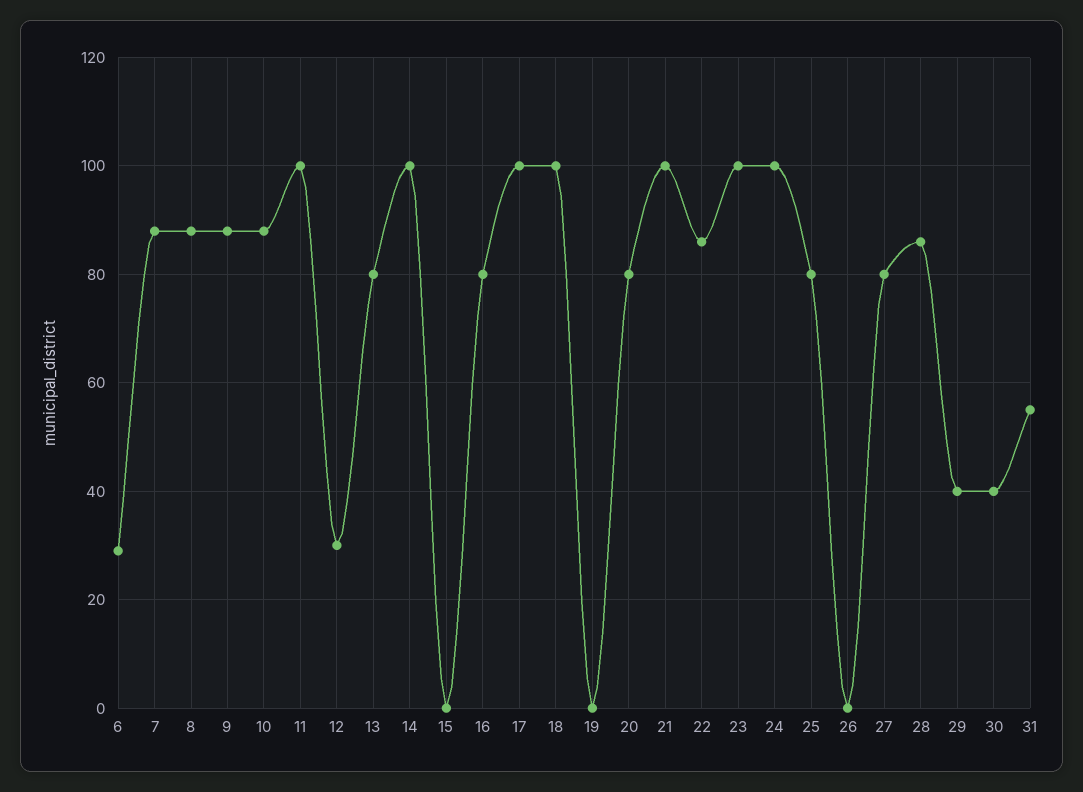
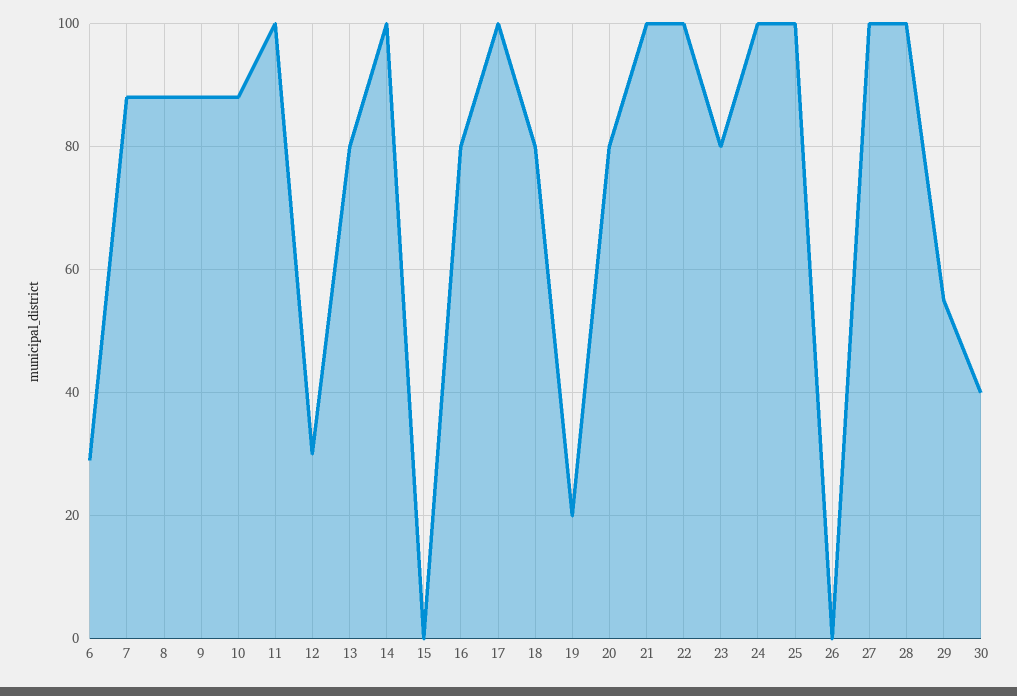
  {
    "6": 30,
    "7": 90,
    "8": 90,
    "9": 90,
    "10": 90,
    "11": 100,
    "12": 30,
    "13": 80,
    "14": 100,
    "15": 0,
    "16": 80,
    "17": 100,
-   "18": 100,
+   "18": 80,
-   "19": 0,
+   "19": 20,
    "20": 80,
    "21": 100,
-   "22": 85,
+   "22": 100,
-   "23": 100,
+   "23": 80,
    "24": 100,
-   "25": 80,
+   "25": 100,
    "26": 0,
-   "27": 80,
+   "27": 100,
-   "28": 85,
+   "28": 100,
-   "29": 40,
+   "29": 55,
-   "30": 40,
+   "30": 40
-   "31": 55
  }

